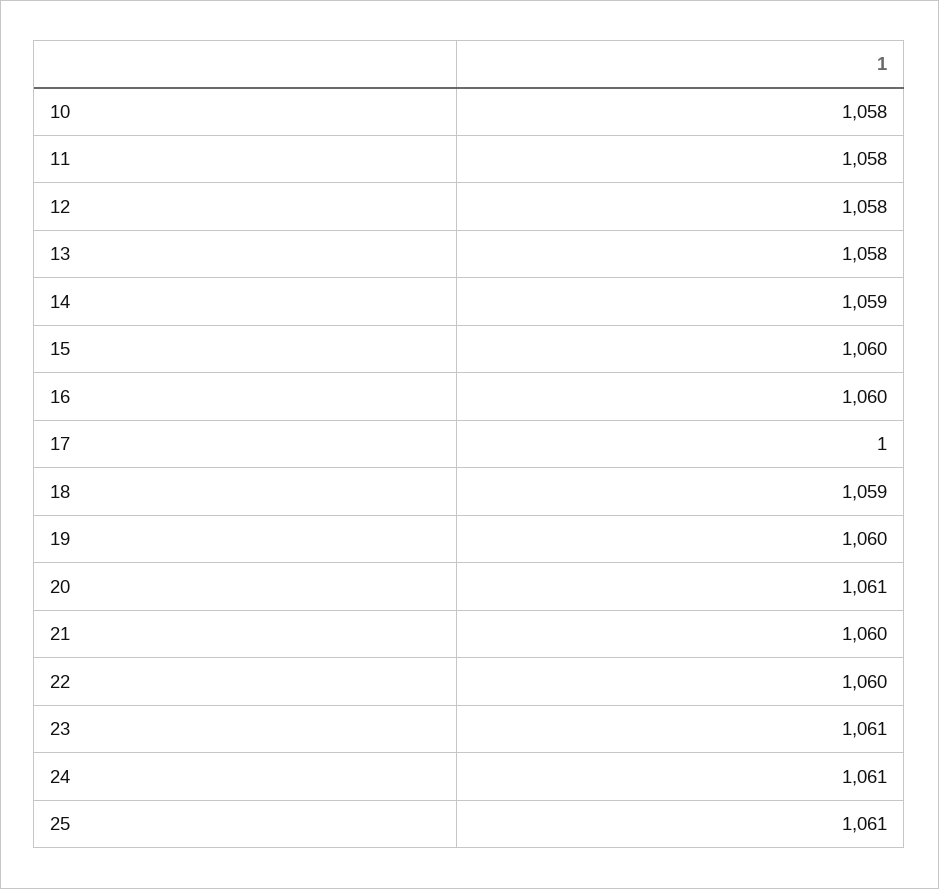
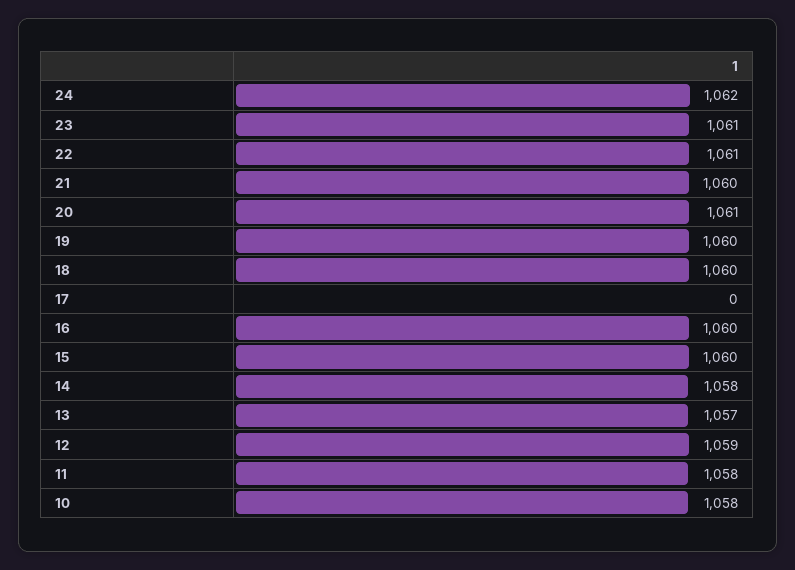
  {
    "10": 1058,
    "11": 1058,
-   "12": 1058,
+   "12": 1059,
-   "13": 1058,
+   "13": 1057,
-   "14": 1059,
+   "14": 1058,
    "15": 1060,
    "16": 1060,
-   "17": 1,
+   "17": 0,
-   "18": 1059,
+   "18": 1060,
    "19": 1060,
    "20": 1061,
    "21": 1060,
-   "22": 1060,
+   "22": 1061,
    "23": 1061,
-   "24": 1061,
+   "24": 1062
-   "25": 1061
  }

